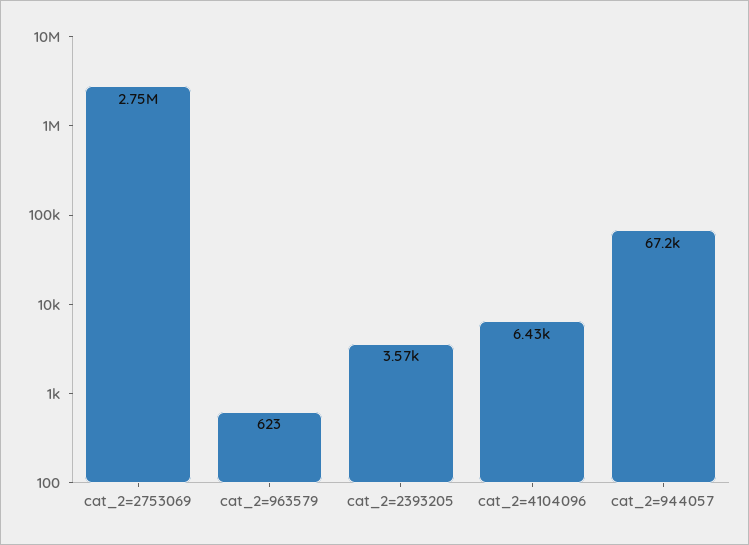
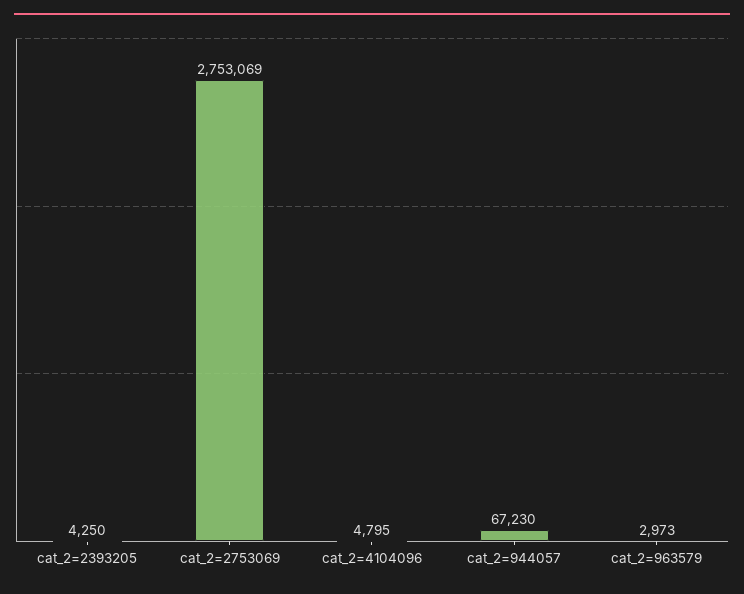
  {
    "cat_2=2753069": 2753069,
-   "cat_2=963579": 623,
+   "cat_2=963579": 2973,
-   "cat_2=2393205": 3570,
+   "cat_2=2393205": 4250,
-   "cat_2=4104096": 6430,
+   "cat_2=4104096": 4795,
    "cat_2=944057": 67230
  }

